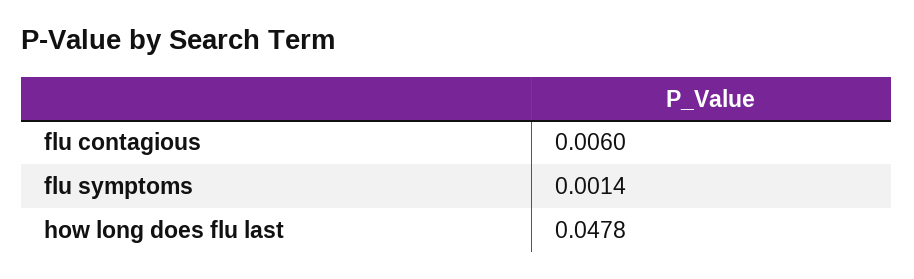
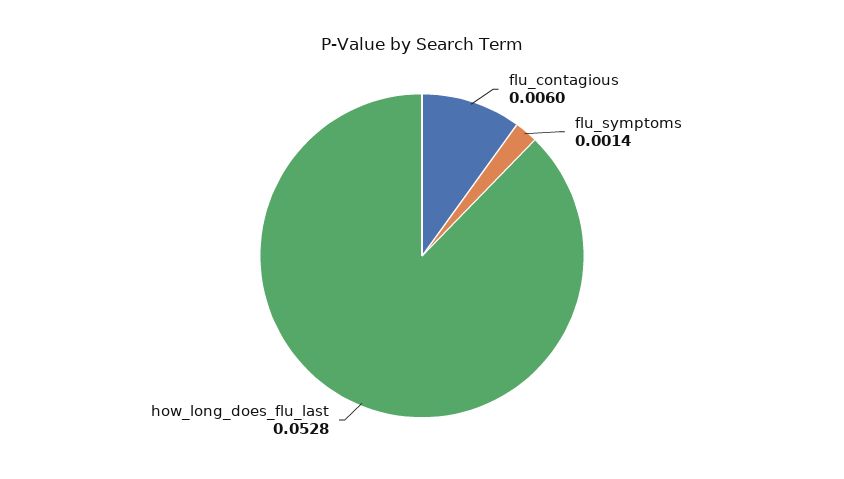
  {
    "flu contagious": 0.006,
    "flu symptoms": 0.0014,
-   "how long does flu last": 0.0478
+   "how long does flu last": 0.0528
  }

